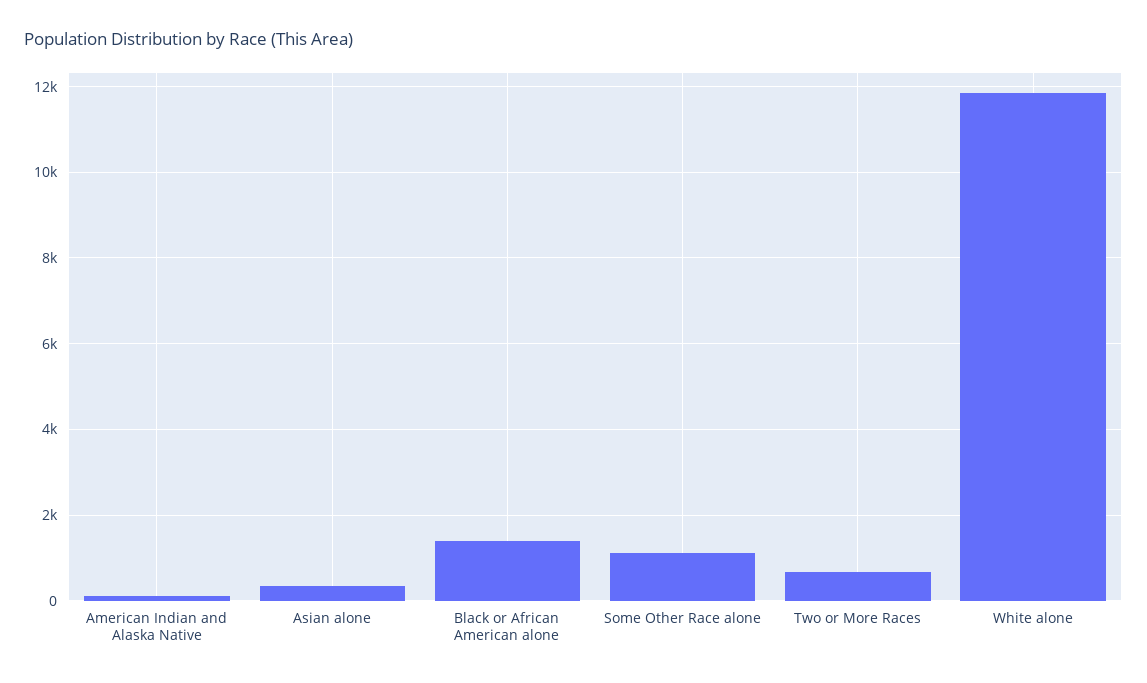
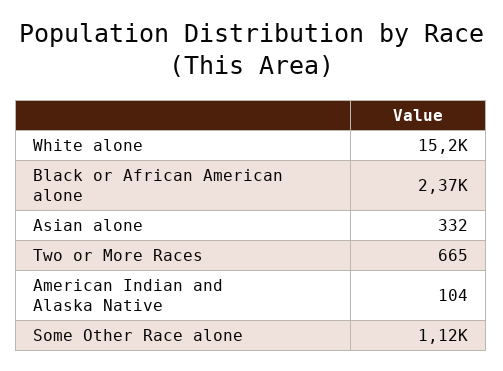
  {
    "American Indian and Alaska Native": 104,
    "Asian alone": 332,
-   "Black or African American alone": 1400,
+   "Black or African American alone": 2370,
    "Some Other Race alone": 1120,
    "Two or More Races": 665,
-   "White alone": 11800
+   "White alone": 15200
  }

